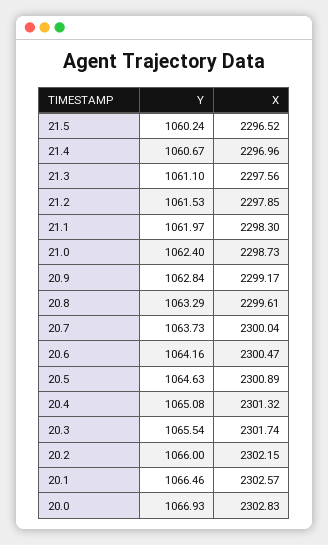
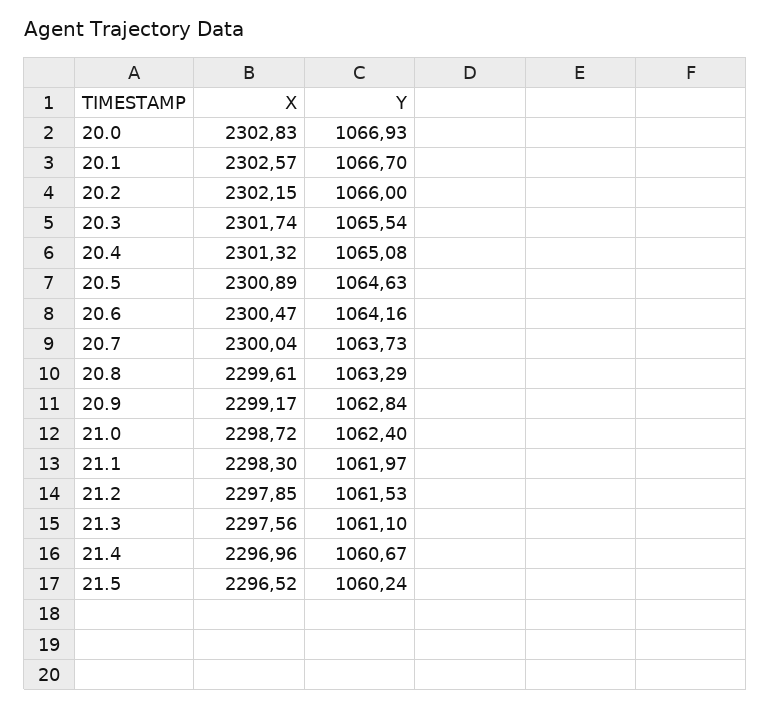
  {
    "Y": {
      "21.5": 1060.24,
      "21.4": 1060.67,
      "21.3": 1061.1,
      "21.2": 1061.53,
      "21.1": 1061.97,
      "21.0": 1062.4,
      "20.9": 1062.84,
      "20.8": 1063.29,
      "20.7": 1063.73,
      "20.6": 1064.16,
      "20.5": 1064.63,
      "20.4": 1065.08,
      "20.3": 1065.54,
      "20.2": 1066,
-     "20.1": 1066.46,
+     "20.1": 1066.7,
      "20.0": 1066.93
    },
    "X": {
      "21.5": 2296.52,
      "21.4": 2296.96,
      "21.3": 2297.56,
      "21.2": 2297.85,
      "21.1": 2298.3,
-     "21.0": 2298.73,
+     "21.0": 2298.72,
      "20.9": 2299.17,
      "20.8": 2299.61,
      "20.7": 2300.04,
      "20.6": 2300.47,
      "20.5": 2300.89,
      "20.4": 2301.32,
      "20.3": 2301.74,
      "20.2": 2302.15,
      "20.1": 2302.57,
      "20.0": 2302.83
    }
  }

